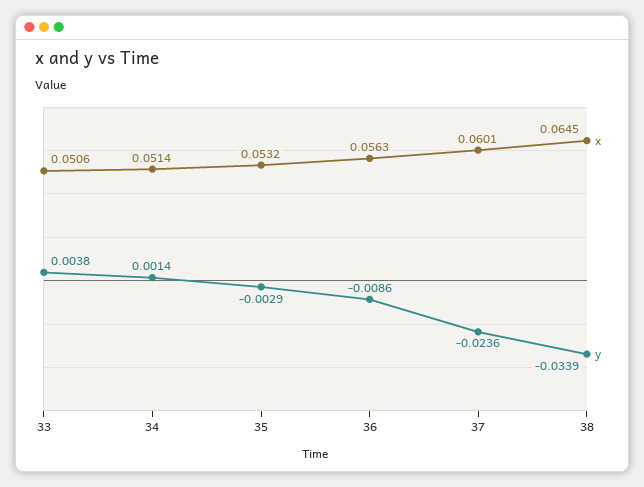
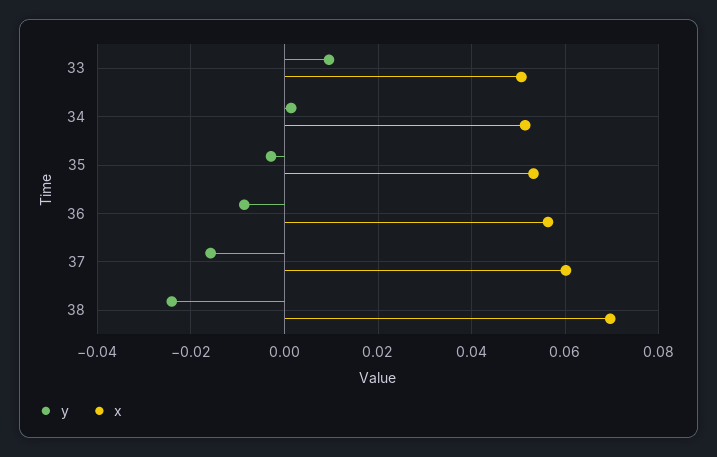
  {
    "x": {
      "33": 0.0506,
      "34": 0.0514,
      "35": 0.0532,
      "36": 0.0563,
      "37": 0.0601,
-     "38": 0.0645
+     "38": 0.07
    },
    "y": {
-     "33": 0.0038,
+     "33": 0.01,
      "34": 0.0014,
      "35": -0.0029,
      "36": -0.0086,
-     "37": -0.0236,
+     "37": -0.016,
-     "38": -0.0339
+     "38": -0.024
    }
  }

